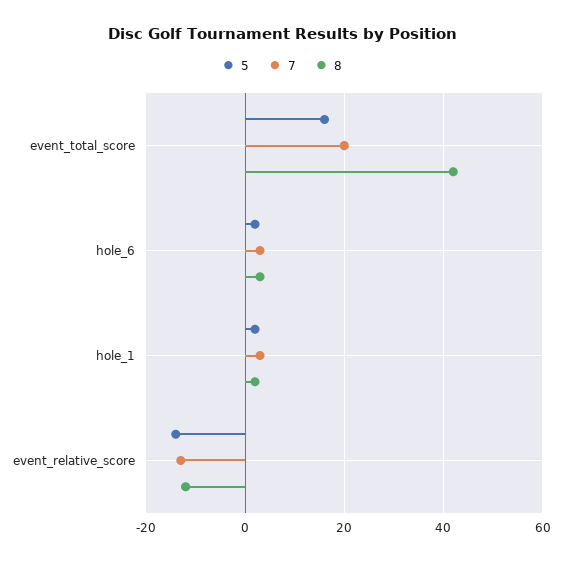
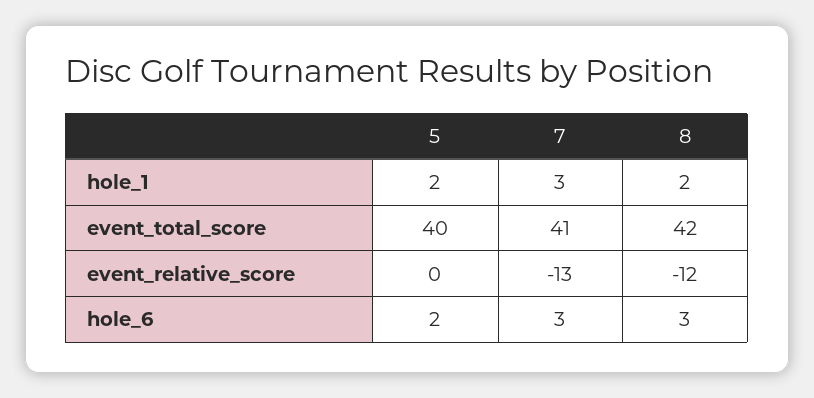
  {
    "5": {
-     "event_total_score": 15,
+     "event_total_score": 40,
      "hole_6": 2,
      "hole_1": 2,
-     "event_relative_score": -15
+     "event_relative_score": 0
    },
    "7": {
-     "event_total_score": 20,
+     "event_total_score": 41,
      "hole_6": 3,
      "hole_1": 3,
      "event_relative_score": -13
    },
    "8": {
      "event_total_score": 42,
      "hole_6": 3,
      "hole_1": 2,
      "event_relative_score": -12
    }
  }

